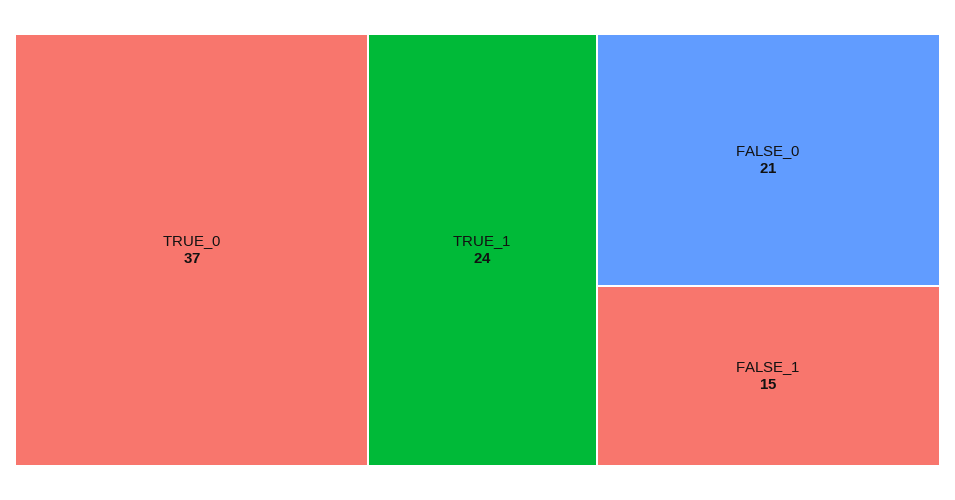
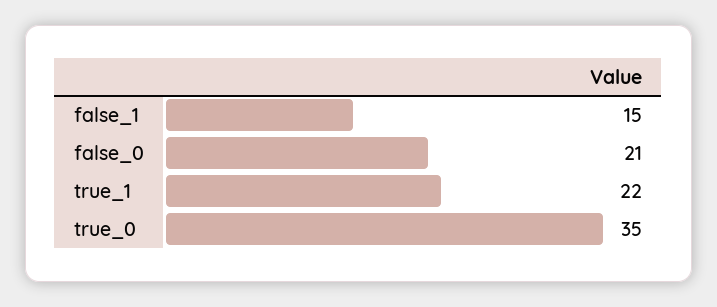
  {
-   "TRUE_0": 37,
+   "TRUE_0": 35,
-   "TRUE_1": 24,
+   "TRUE_1": 22,
    "FALSE_0": 21,
    "FALSE_1": 15
  }

